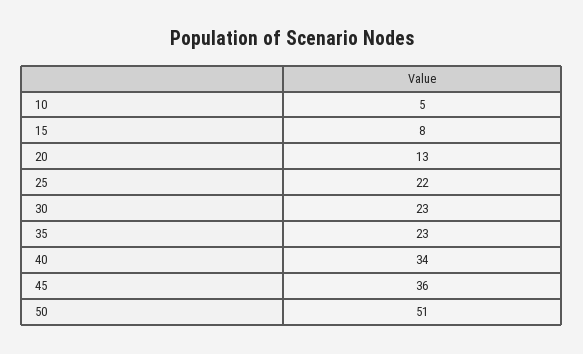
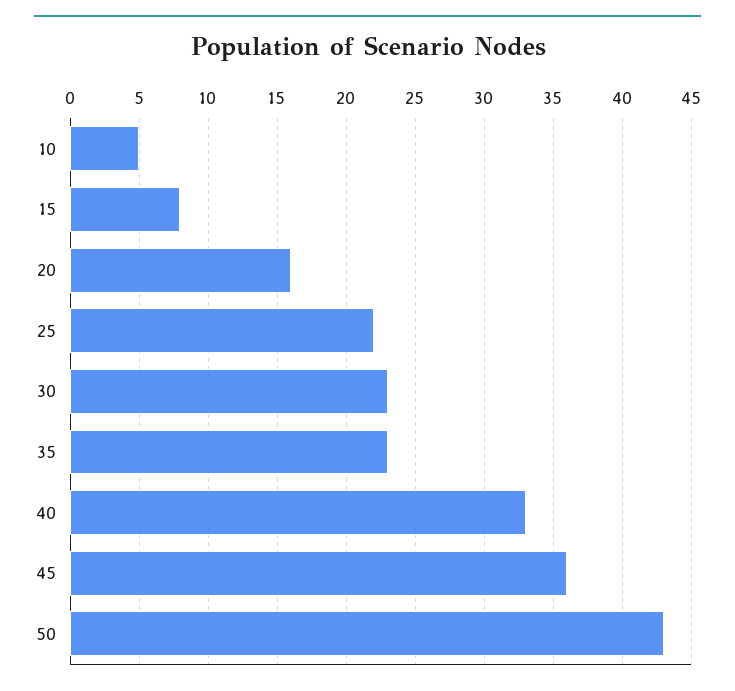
  {
    "10": 5,
    "15": 8,
-   "20": 13,
+   "20": 16,
    "25": 22,
    "30": 23,
    "35": 23,
-   "40": 34,
+   "40": 33,
    "45": 36,
-   "50": 51
+   "50": 43
  }

